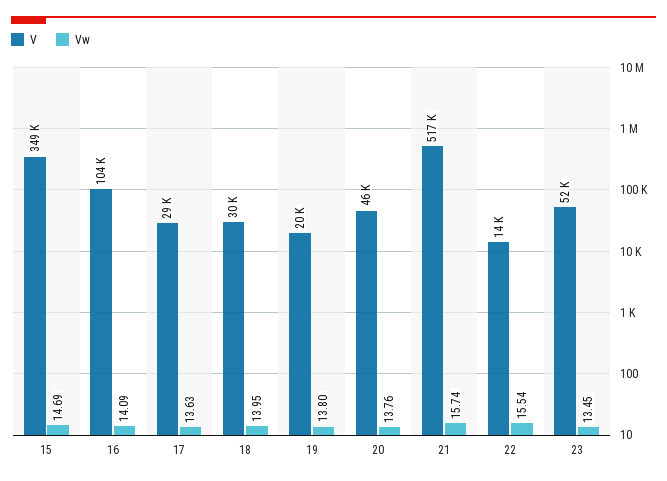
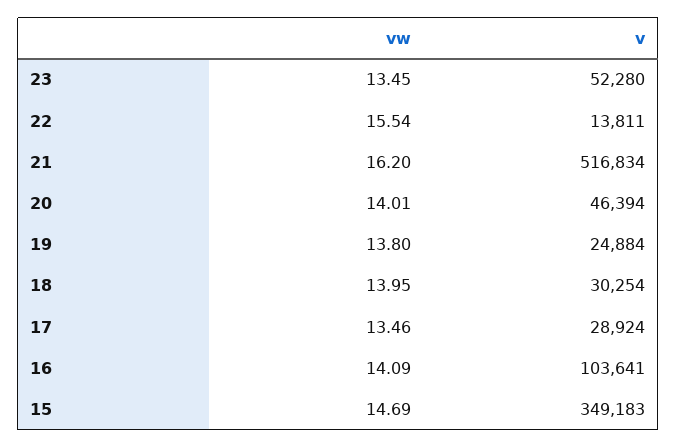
  {
    "V": {
      "15": 349183,
      "16": 103641,
      "17": 28924,
      "18": 30254,
-     "19": 20000,
+     "19": 24884,
      "20": 46394,
      "21": 516834,
      "22": 13811,
      "23": 52280
    },
    "Vw": {
      "15": 14.69,
      "16": 14.09,
-     "17": 13.63,
+     "17": 13.46,
      "18": 13.95,
      "19": 13.8,
-     "20": 13.76,
+     "20": 14.01,
-     "21": 15.74,
+     "21": 16.2,
      "22": 15.54,
      "23": 13.45
    }
  }

